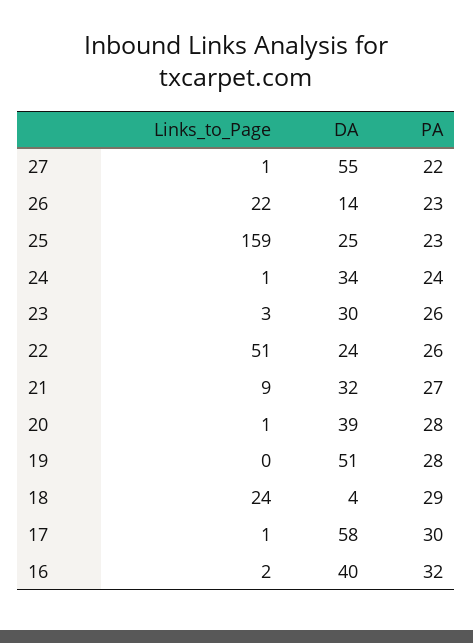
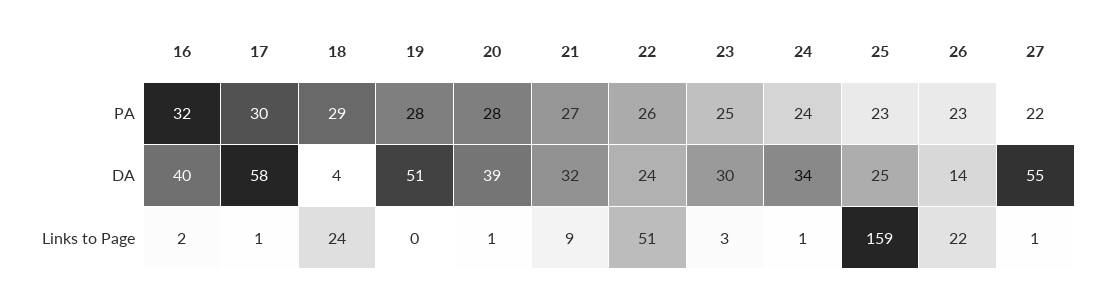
  {
    "Links_to_Page": {
      "27": 1,
      "26": 22,
      "25": 159,
      "24": 1,
      "23": 3,
      "22": 51,
      "21": 9,
      "20": 1,
      "19": 0,
      "18": 24,
      "17": 1,
      "16": 2
    },
    "DA": {
      "27": 55,
      "26": 14,
      "25": 25,
      "24": 34,
      "23": 30,
      "22": 24,
      "21": 32,
      "20": 39,
      "19": 51,
      "18": 4,
      "17": 58,
      "16": 40
    },
    "PA": {
      "27": 22,
      "26": 23,
      "25": 23,
      "24": 24,
-     "23": 26,
+     "23": 25,
      "22": 26,
      "21": 27,
      "20": 28,
      "19": 28,
      "18": 29,
      "17": 30,
      "16": 32
    }
  }

